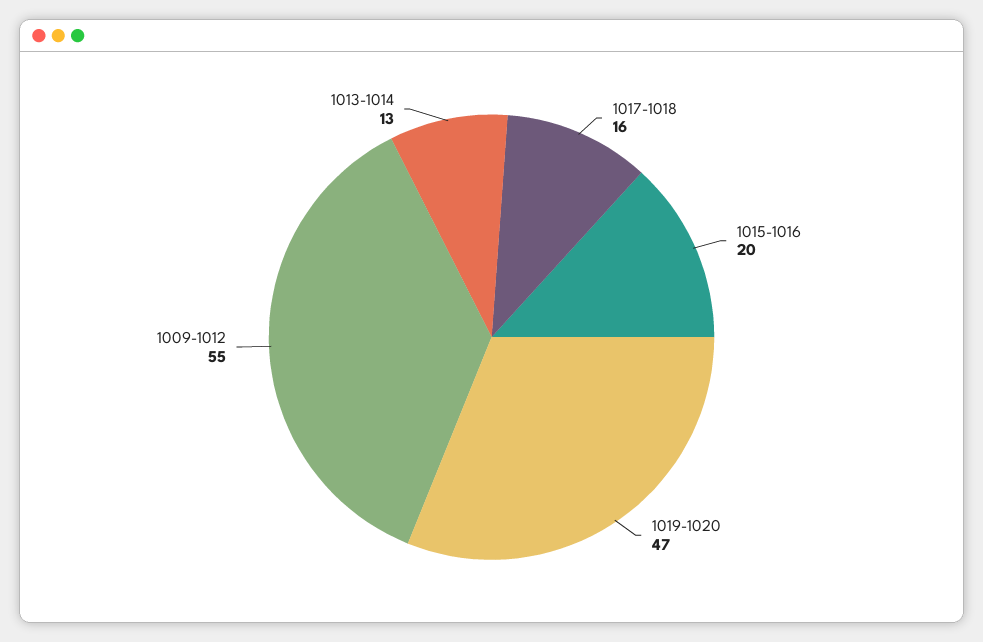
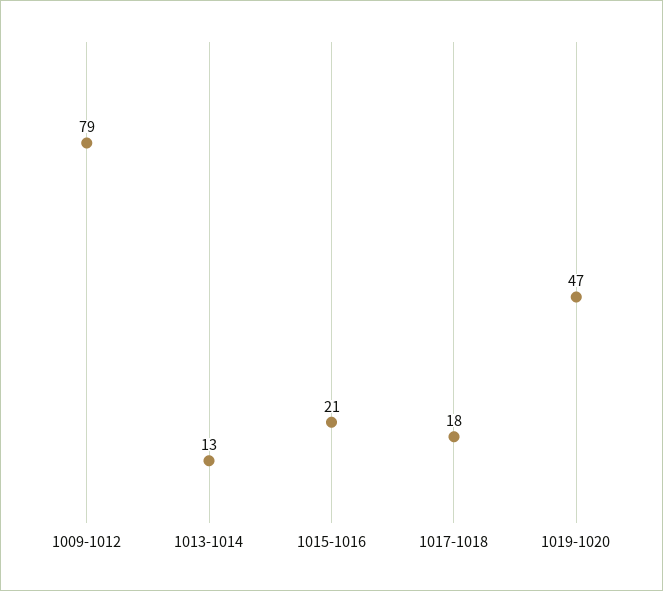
  {
-   "1017-1018": 16,
+   "1017-1018": 18,
-   "1015-1016": 20,
+   "1015-1016": 21,
    "1019-1020": 47,
-   "1009-1012": 55,
+   "1009-1012": 79,
    "1013-1014": 13
  }

